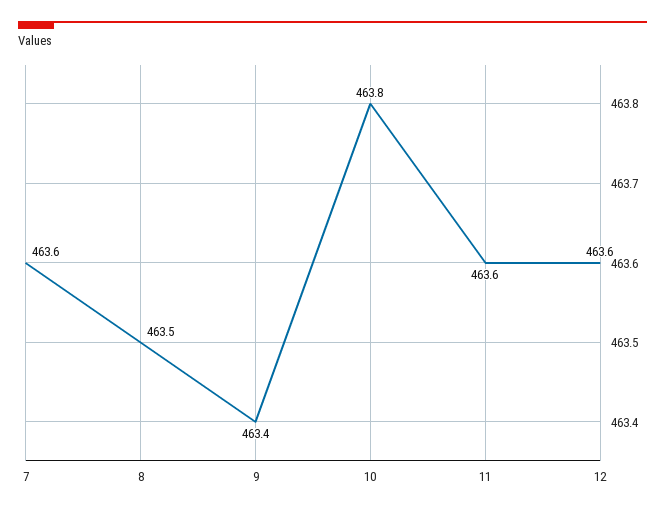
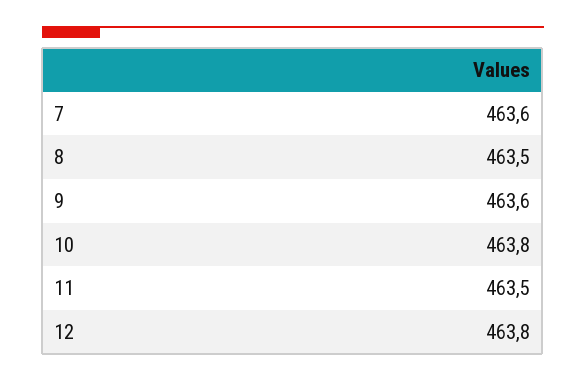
  {
    "7": 463.6,
    "8": 463.5,
-   "9": 463.4,
+   "9": 463.6,
    "10": 463.8,
-   "11": 463.6,
+   "11": 463.5,
-   "12": 463.6
+   "12": 463.8
  }

